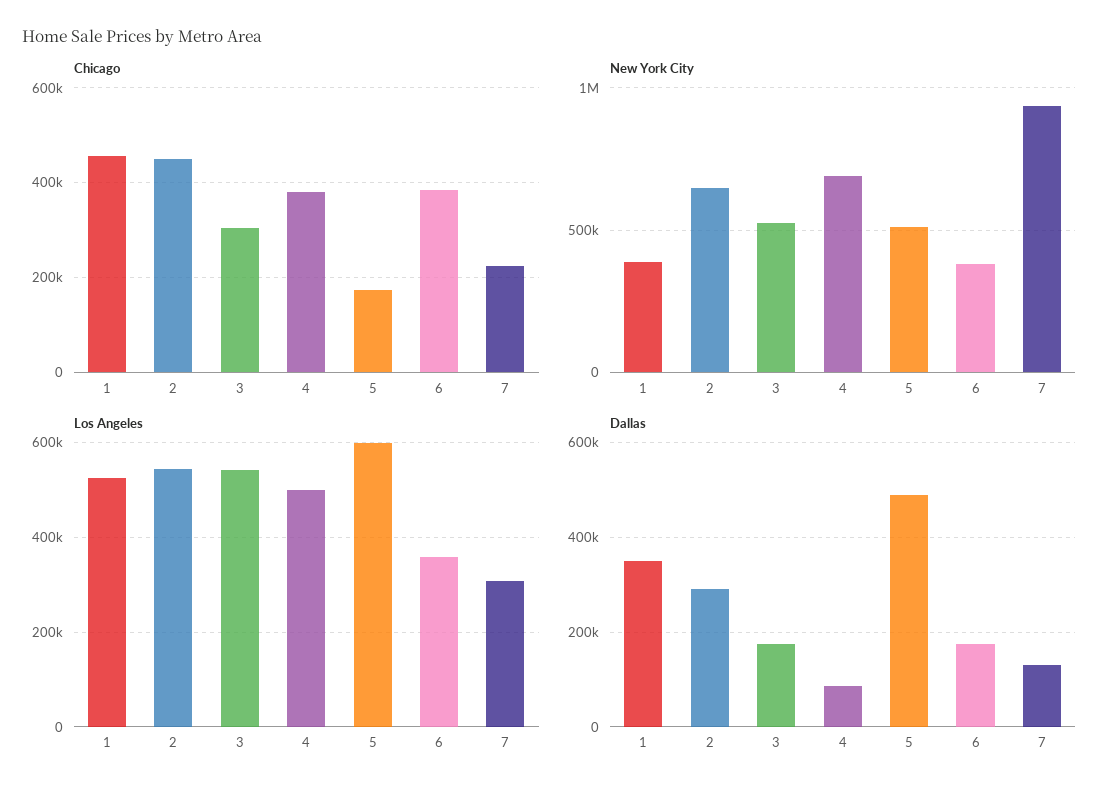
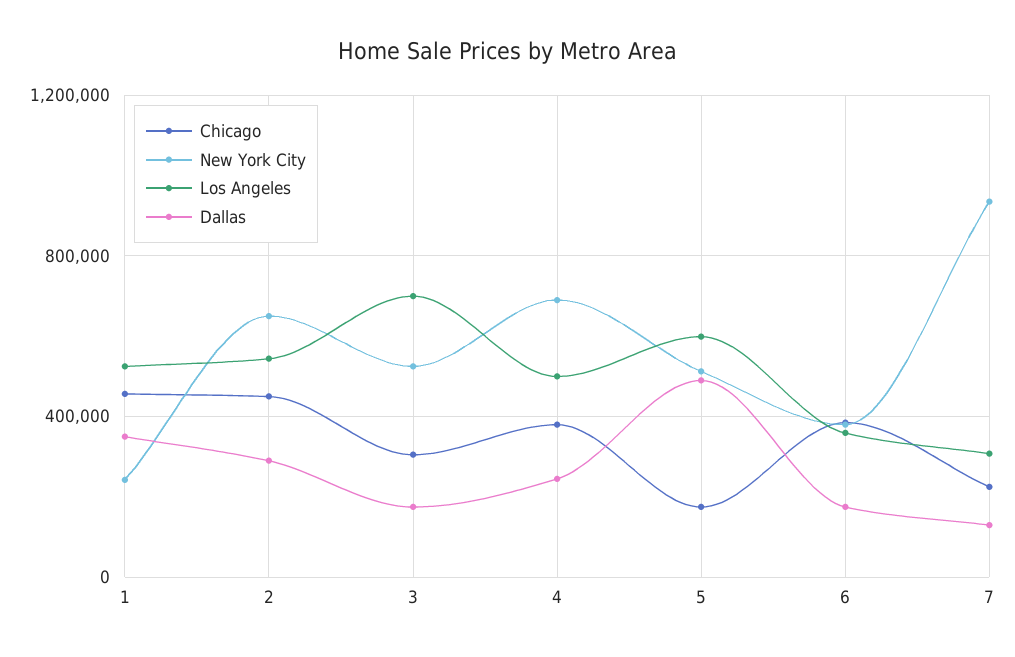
  {
    "Chicago": {
      "1": 460000,
      "2": 460000,
      "3": 300000,
      "4": 380000,
      "5": 180000,
      "6": 380000,
      "7": 220000
    },
    "New York City": {
-     "1": 400000,
+     "1": 250000,
      "2": 650000,
      "3": 550000,
      "4": 700000,
      "5": 500000,
      "6": 400000,
      "7": 950000
    },
    "Los Angeles": {
      "1": 520000,
      "2": 540000,
-     "3": 540000,
+     "3": 700000,
      "4": 500000,
      "5": 600000,
      "6": 360000,
      "7": 300000
    },
    "Dallas": {
      "1": 340000,
      "2": 280000,
      "3": 180000,
-     "4": 80000,
+     "4": 250000,
      "5": 500000,
      "6": 180000,
      "7": 120000
    }
  }

